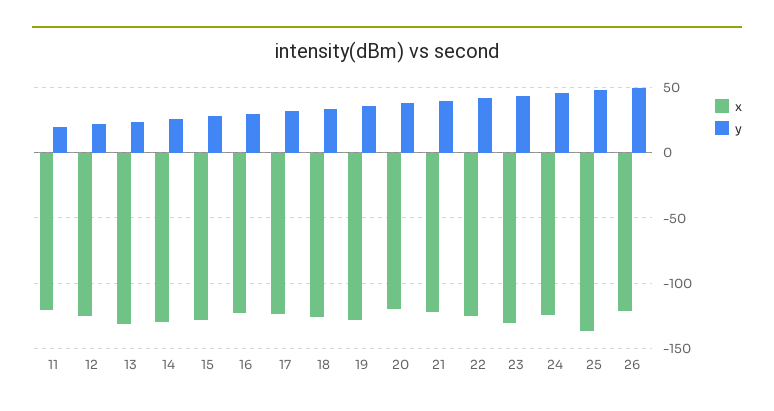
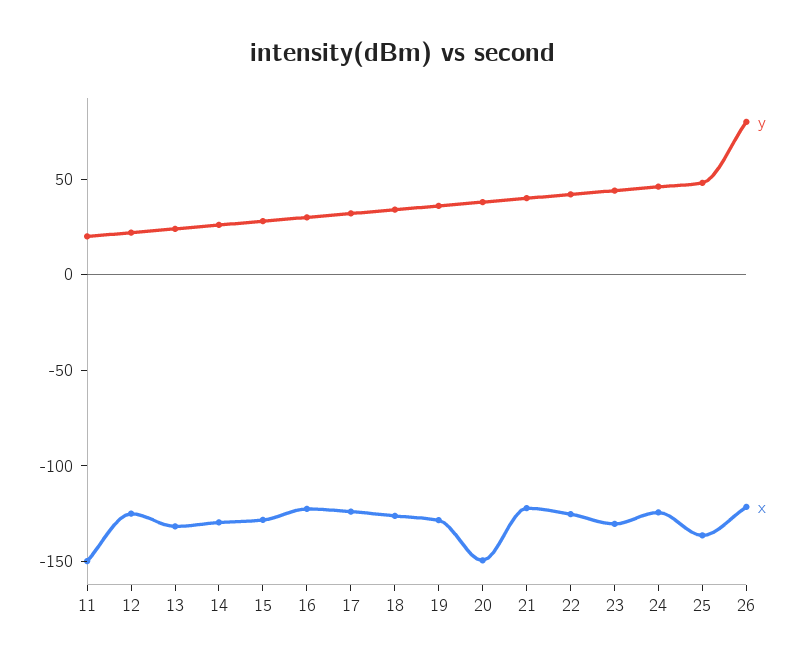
  {
    "x": {
-     "11": -120,
+     "11": -150,
      "12": -125,
      "13": -130,
      "14": -130,
      "15": -130,
      "16": -125,
      "17": -125,
      "18": -125,
      "19": -130,
-     "20": -120,
+     "20": -150,
      "21": -120,
      "22": -125,
      "23": -130,
      "24": -125,
      "25": -135,
      "26": -120
    },
    "y": {
      "11": 20,
      "12": 20,
      "13": 25,
      "14": 25,
      "15": 30,
      "16": 30,
      "17": 30,
      "18": 35,
      "19": 35,
      "20": 40,
      "21": 40,
      "22": 40,
      "23": 45,
      "24": 45,
      "25": 50,
-     "26": 50
+     "26": 80
    }
  }

